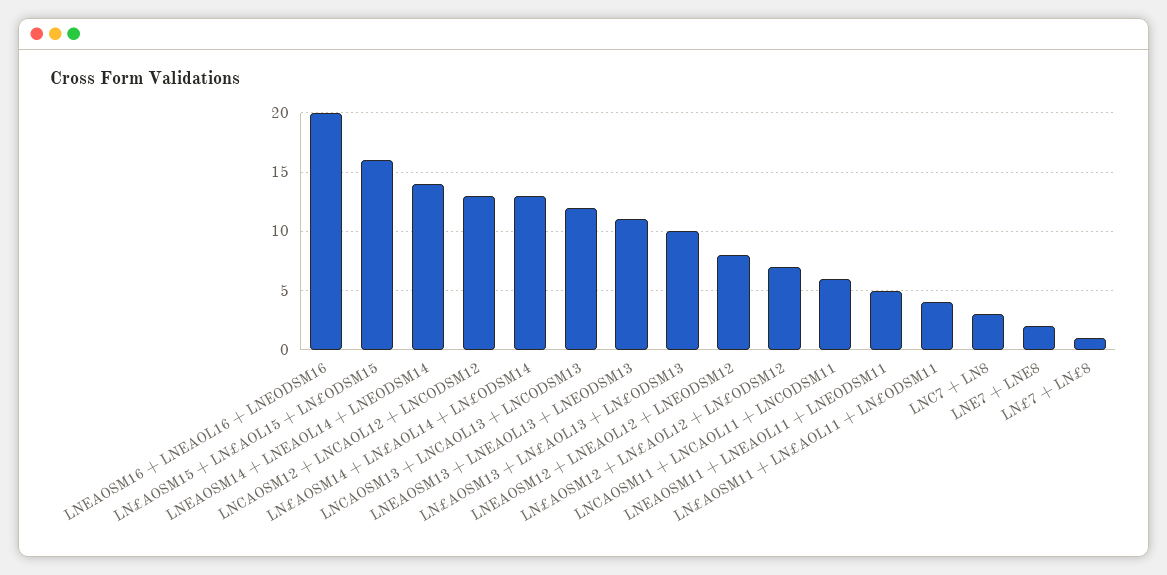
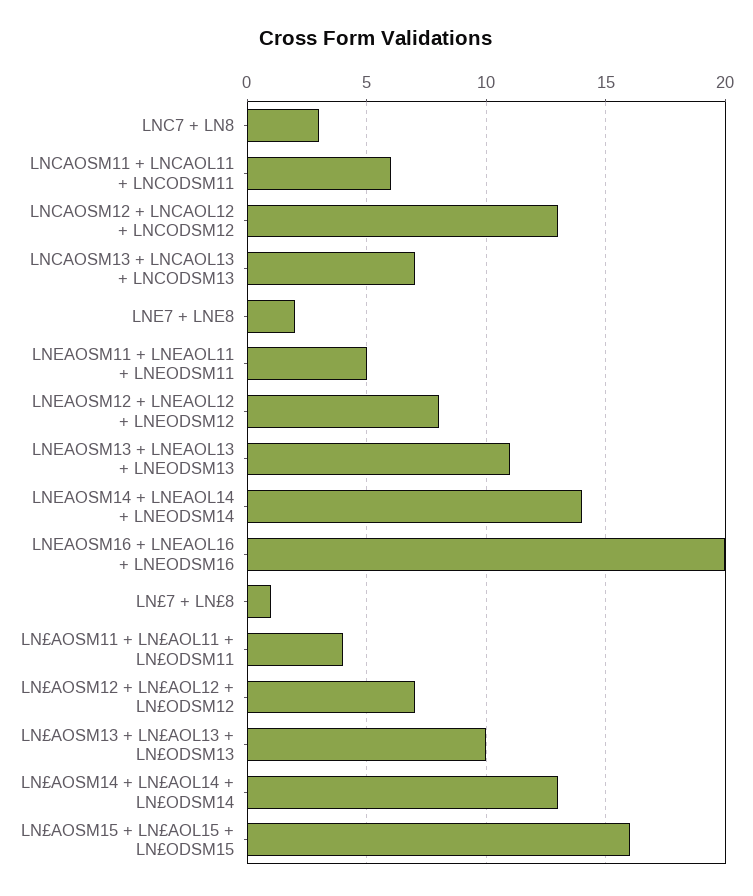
  {
    "LNEAOSM16 + LNEAOL16 + LNEODSM16": 20,
    "LN£AOSM15 + LN£AOL15 + LN£ODSM15": 16,
    "LNEAOSM14 + LNEAOL14 + LNEODSM14": 14,
    "LNCAOSM12 + LNCAOL12 + LNCODSM12": 13,
    "LN£AOSM14 + LN£AOL14 + LN£ODSM14": 13,
-   "LNCAOSM13 + LNCAOL13 + LNCODSM13": 12,
+   "LNCAOSM13 + LNCAOL13 + LNCODSM13": 7,
    "LNEAOSM13 + LNEAOL13 + LNEODSM13": 11,
    "LN£AOSM13 + LN£AOL13 + LN£ODSM13": 10,
    "LNEAOSM12 + LNEAOL12 + LNEODSM12": 8,
    "LN£AOSM12 + LN£AOL12 + LN£ODSM12": 7,
    "LNCAOSM11 + LNCAOL11 + LNCODSM11": 6,
    "LNEAOSM11 + LNEAOL11 + LNEODSM11": 5,
    "LN£AOSM11 + LN£AOL11 + LN£ODSM11": 4,
    "LNC7 + LN8": 3,
    "LNE7 + LNE8": 2,
    "LN£7 + LN£8": 1
  }

